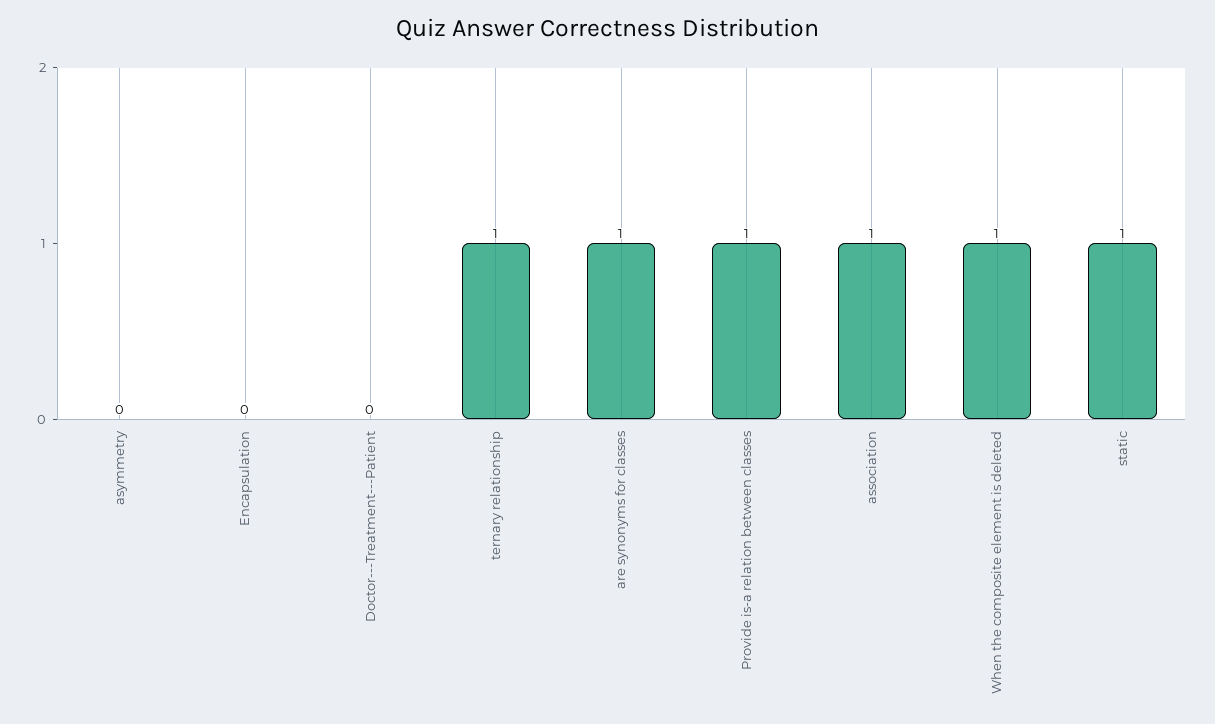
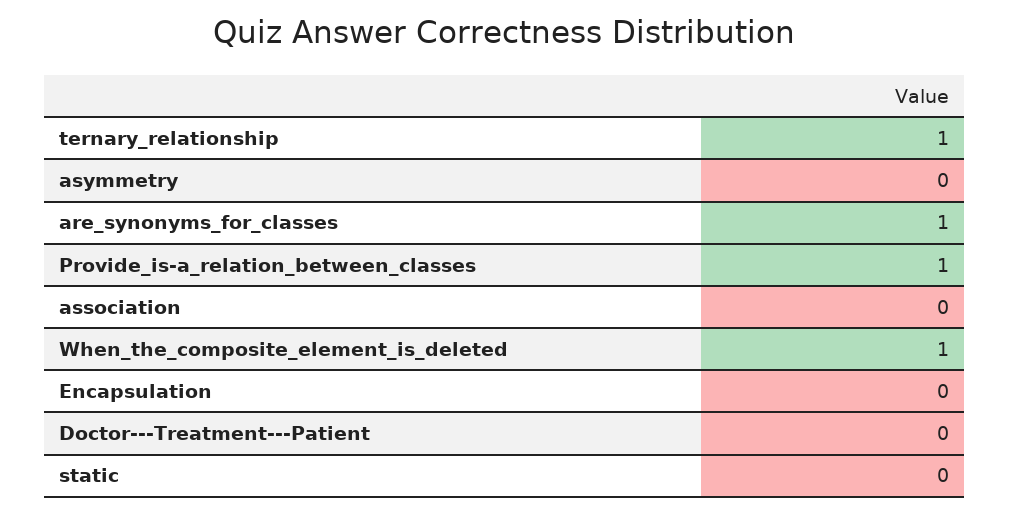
  {
    "asymmetry": 0,
    "Encapsulation": 0,
    "Doctor---Treatment---Patient": 0,
    "ternary relationship": 1,
    "are synonyms for classes": 1,
    "Provide is-a relation between classes": 1,
-   "association": 1,
+   "association": 0,
    "When the composite element is deleted": 1,
-   "static": 1
+   "static": 0
  }

